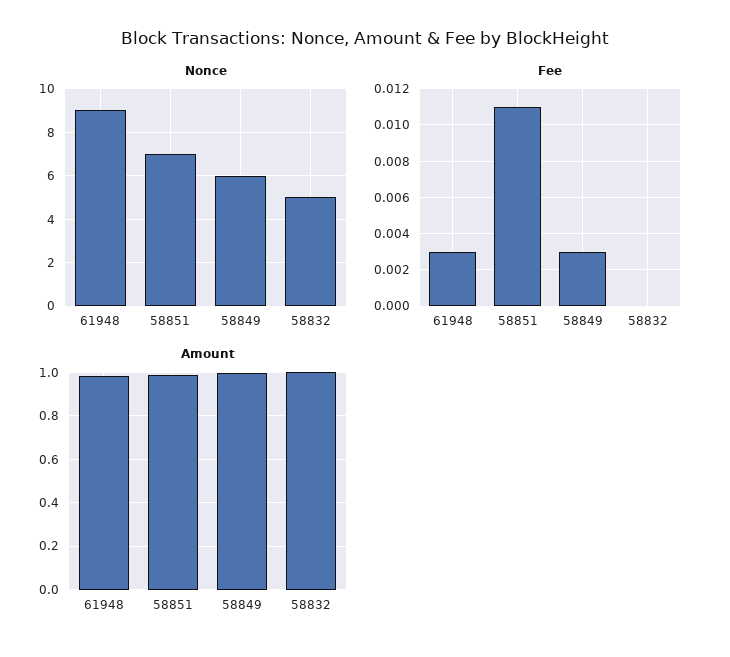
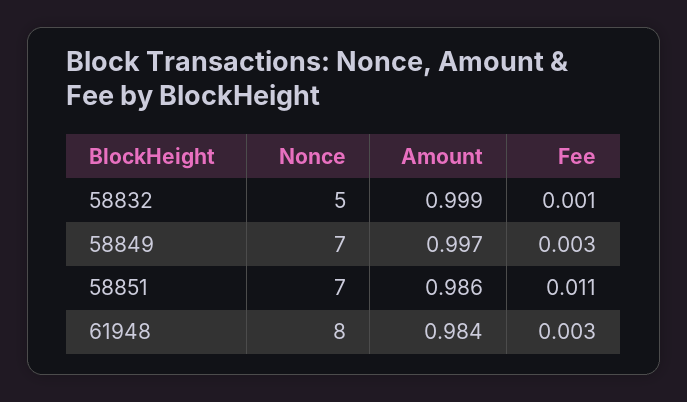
  {
    "Nonce": {
-     "61948": 9,
+     "61948": 8,
      "58851": 7,
-     "58849": 6,
+     "58849": 7,
      "58832": 5
    },
    "Fee": {
      "61948": 0.003,
      "58851": 0.011,
      "58849": 0.003,
-     "58832": 0
+     "58832": 0.001
    },
    "Amount": {
      "61948": 0.984,
      "58851": 0.986,
      "58849": 0.997,
      "58832": 0.999
    }
  }

